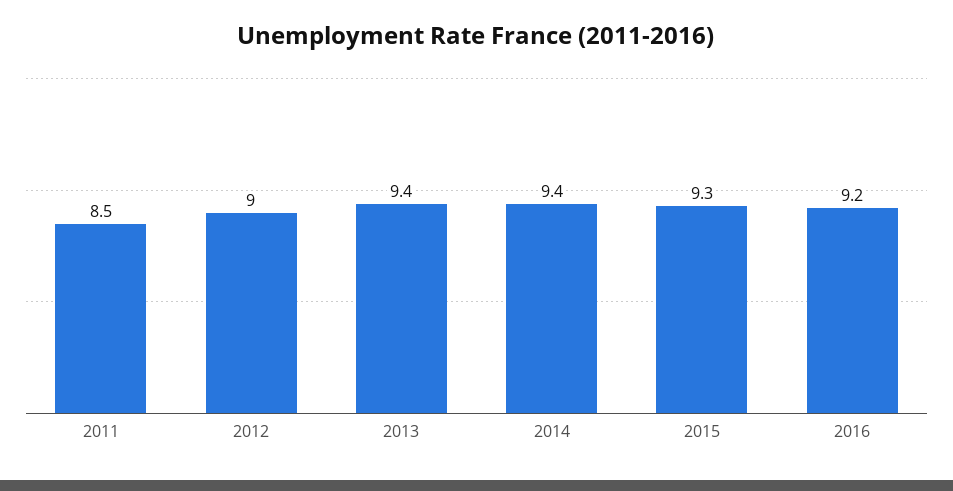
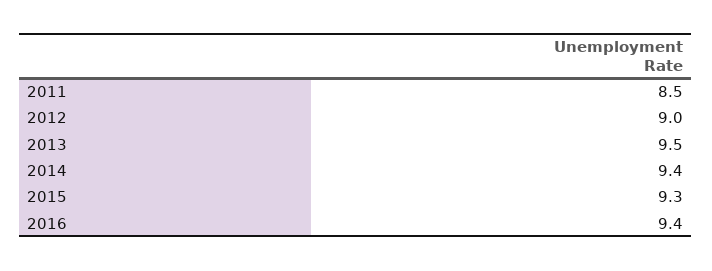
  {
    "2011": 8.5,
    "2012": 9,
-   "2013": 9.4,
+   "2013": 9.5,
    "2014": 9.4,
    "2015": 9.3,
-   "2016": 9.2
+   "2016": 9.4
  }

